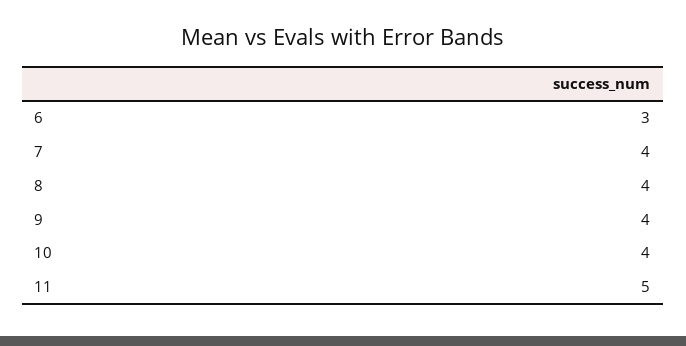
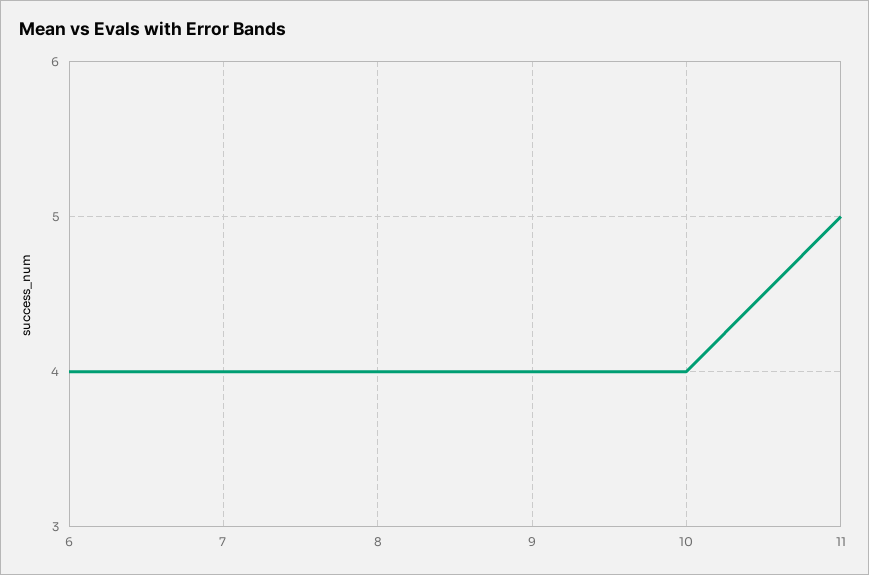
  {
-   "6": 3,
+   "6": 4,
    "7": 4,
    "8": 4,
    "9": 4,
    "10": 4,
    "11": 5
  }

